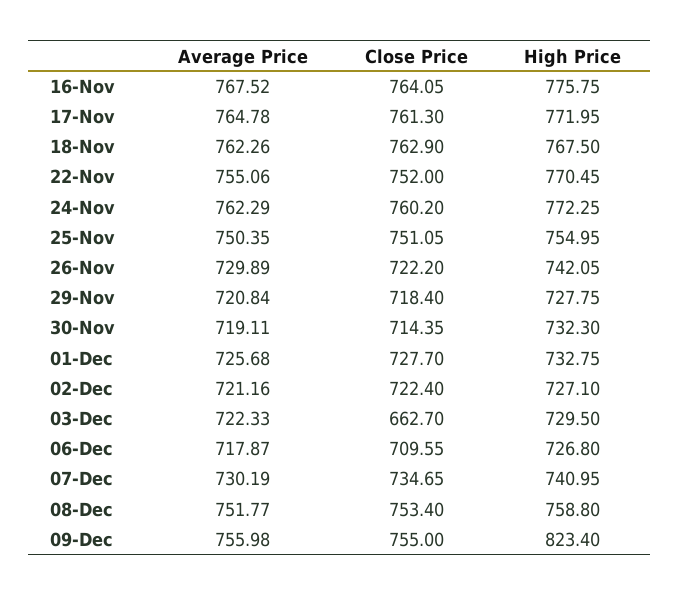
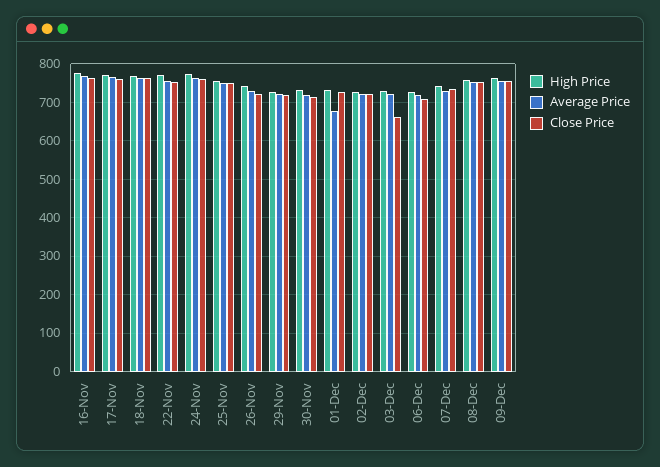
  {
    "Average Price": {
      "16-Nov": 767.52,
      "17-Nov": 764.78,
      "18-Nov": 762.26,
      "22-Nov": 755.06,
      "24-Nov": 762.29,
      "25-Nov": 750.35,
      "26-Nov": 729.89,
      "29-Nov": 720.84,
      "30-Nov": 719.11,
-     "01-Dec": 725.68,
+     "01-Dec": 680,
      "02-Dec": 721.16,
      "03-Dec": 722.33,
      "06-Dec": 717.87,
      "07-Dec": 730.19,
      "08-Dec": 751.77,
      "09-Dec": 755.98
    },
    "Close Price": {
      "16-Nov": 764.05,
      "17-Nov": 761.3,
      "18-Nov": 762.9,
      "22-Nov": 752,
      "24-Nov": 760.2,
      "25-Nov": 751.05,
      "26-Nov": 722.2,
      "29-Nov": 718.4,
      "30-Nov": 714.35,
      "01-Dec": 727.7,
      "02-Dec": 722.4,
      "03-Dec": 662.7,
      "06-Dec": 709.55,
      "07-Dec": 734.65,
      "08-Dec": 753.4,
      "09-Dec": 755
    },
    "High Price": {
      "16-Nov": 775.75,
      "17-Nov": 771.95,
      "18-Nov": 767.5,
      "22-Nov": 770.45,
      "24-Nov": 772.25,
      "25-Nov": 754.95,
      "26-Nov": 742.05,
      "29-Nov": 727.75,
      "30-Nov": 732.3,
      "01-Dec": 732.75,
      "02-Dec": 727.1,
      "03-Dec": 729.5,
      "06-Dec": 726.8,
      "07-Dec": 740.95,
      "08-Dec": 758.8,
-     "09-Dec": 823.4
+     "09-Dec": 760
    }
  }

